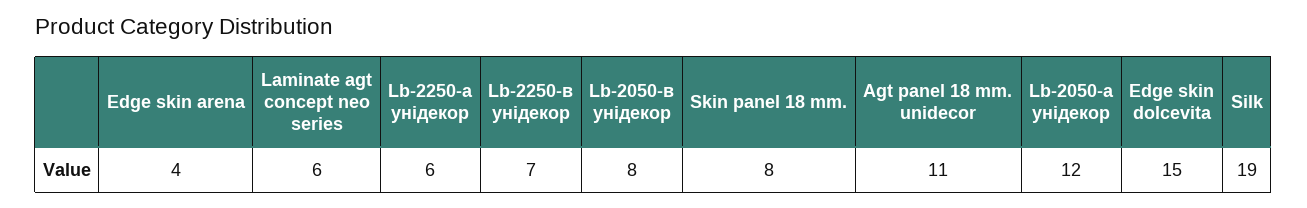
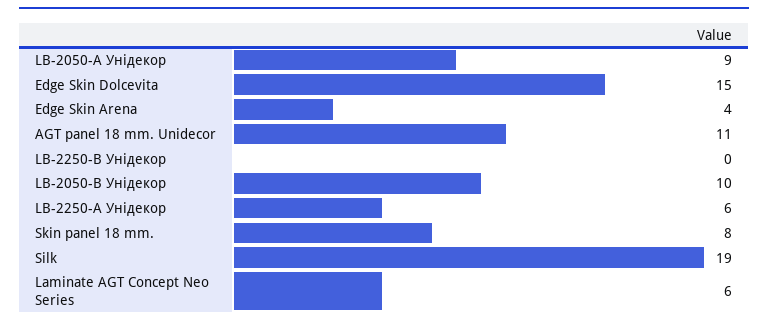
  {
    "Edge skin arena": 4,
    "Laminate agt concept neo series": 6,
    "Lb-2250-а унідекор": 6,
-   "Lb-2250-в унідекор": 7,
+   "Lb-2250-в унідекор": 0,
-   "Lb-2050-в унідекор": 8,
+   "Lb-2050-в унідекор": 10,
    "Skin panel 18 mm.": 8,
    "Agt panel 18 mm. unidecor": 11,
-   "Lb-2050-а унідекор": 12,
+   "Lb-2050-а унідекор": 9,
    "Edge skin dolcevita": 15,
    "Silk": 19
  }

